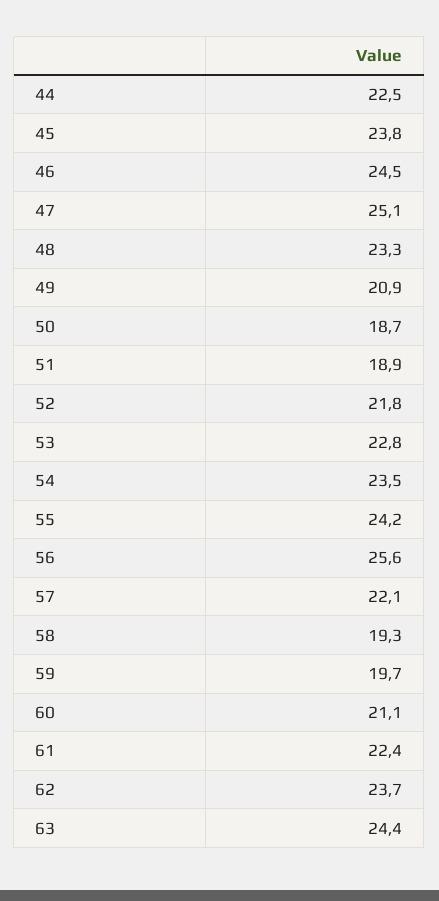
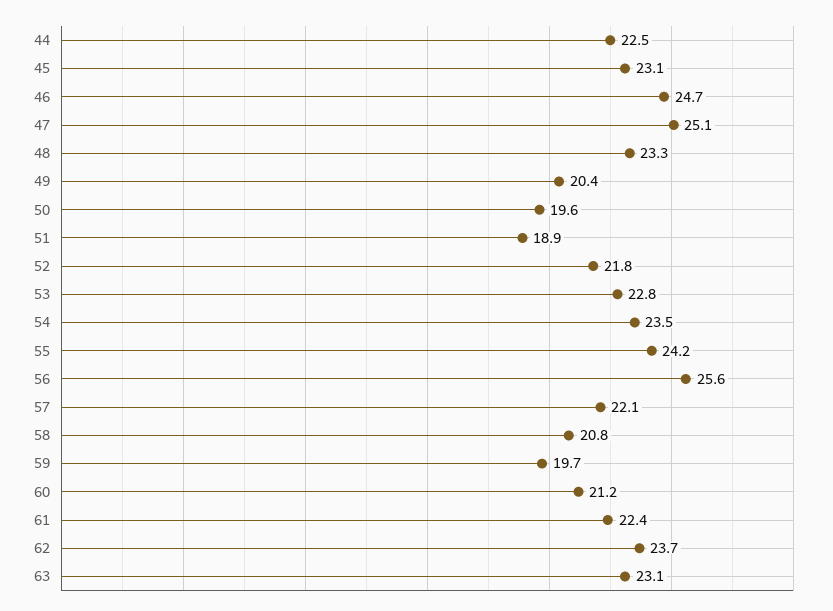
  {
    "44": 22.5,
-   "45": 23.8,
+   "45": 23.1,
-   "46": 24.5,
+   "46": 24.7,
    "47": 25.1,
    "48": 23.3,
-   "49": 20.9,
+   "49": 20.4,
-   "50": 18.7,
+   "50": 19.6,
    "51": 18.9,
    "52": 21.8,
    "53": 22.8,
    "54": 23.5,
    "55": 24.2,
    "56": 25.6,
    "57": 22.1,
-   "58": 19.3,
+   "58": 20.8,
    "59": 19.7,
-   "60": 21.1,
+   "60": 21.2,
    "61": 22.4,
    "62": 23.7,
-   "63": 24.4
+   "63": 23.1
  }

